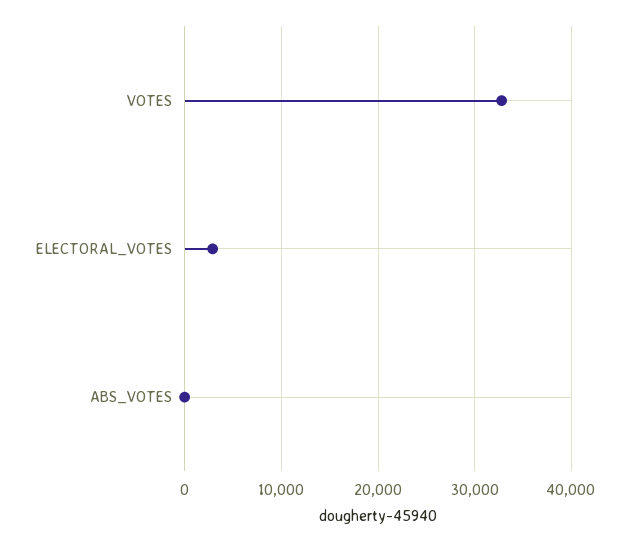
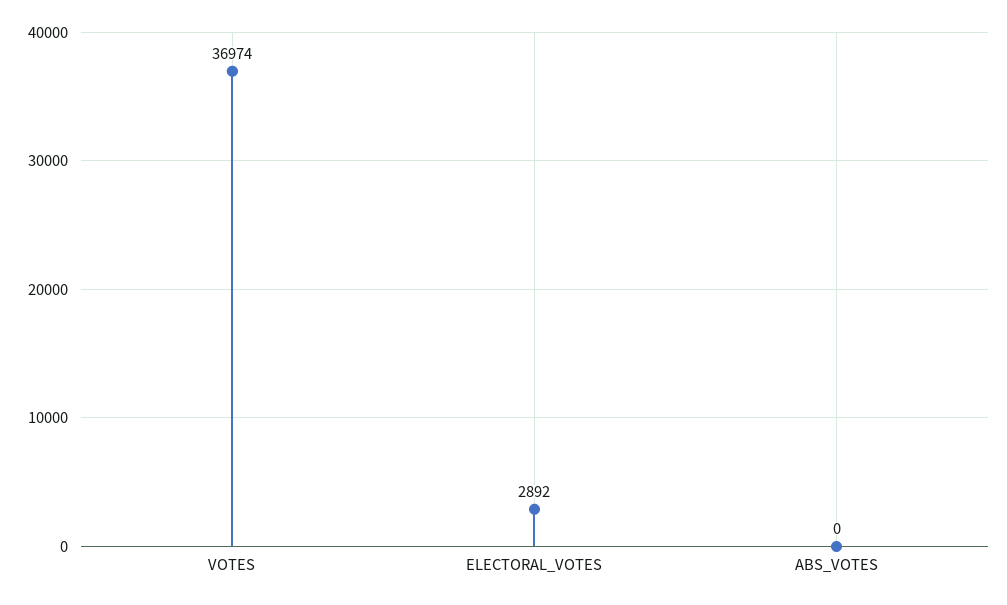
  {
-   "VOTES": 33000,
+   "VOTES": 36974,
    "ELECTORAL_VOTES": 2892,
    "ABS_VOTES": 0
  }

